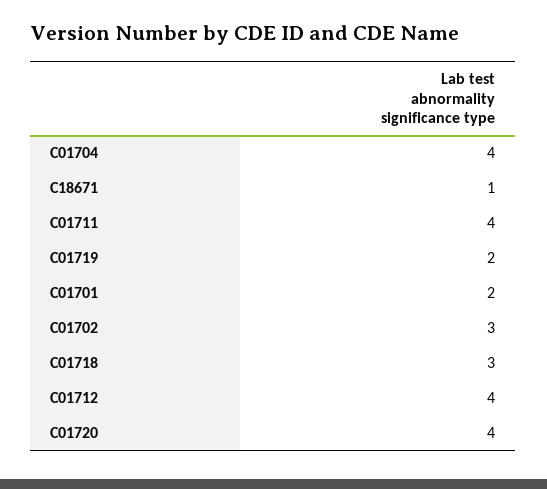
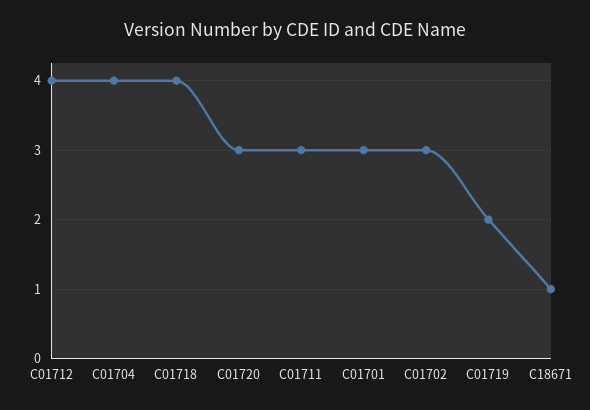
  {
    "C01704": 4,
    "C18671": 1,
-   "C01711": 4,
+   "C01711": 3,
    "C01719": 2,
-   "C01701": 2,
+   "C01701": 3,
    "C01702": 3,
-   "C01718": 3,
+   "C01718": 4,
    "C01712": 4,
-   "C01720": 4
+   "C01720": 3
  }

